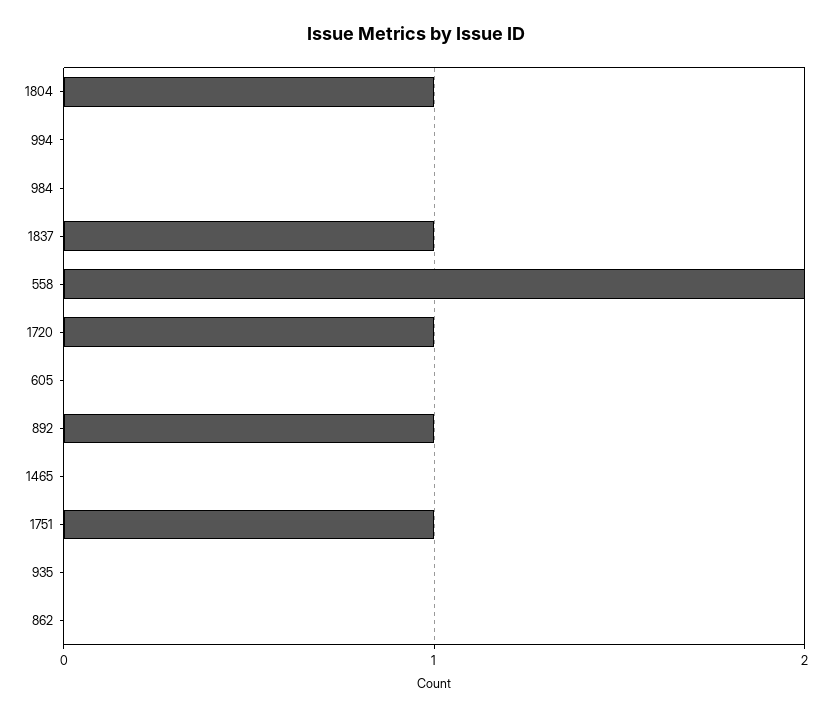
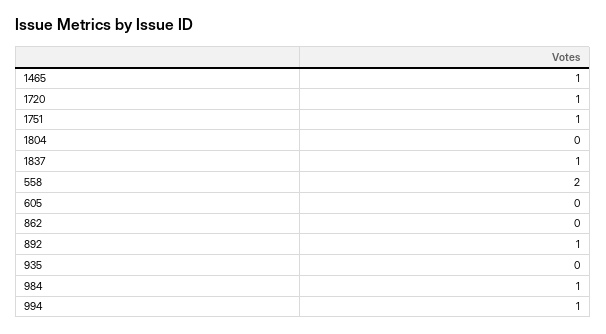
  {
-   "1804": 1,
+   "1804": 0,
-   "994": 0,
+   "994": 1,
-   "984": 0,
+   "984": 1,
    "1837": 1,
    "558": 2,
    "1720": 1,
    "605": 0,
    "892": 1,
-   "1465": 0,
+   "1465": 1,
    "1751": 1,
    "935": 0,
    "862": 0
  }

